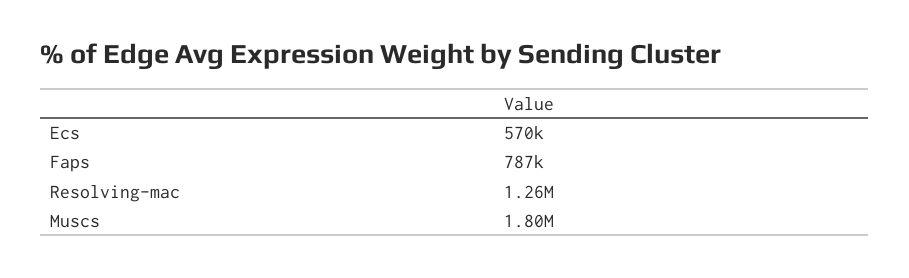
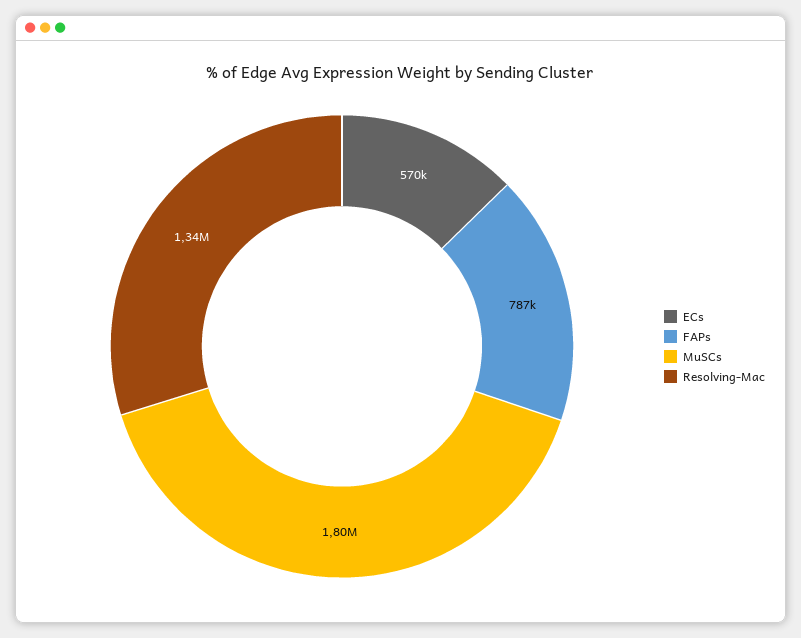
  {
    "Ecs": 570000,
    "Faps": 787000,
-   "Resolving-mac": 1260000,
+   "Resolving-mac": 1340000,
    "Muscs": 1800000
  }

